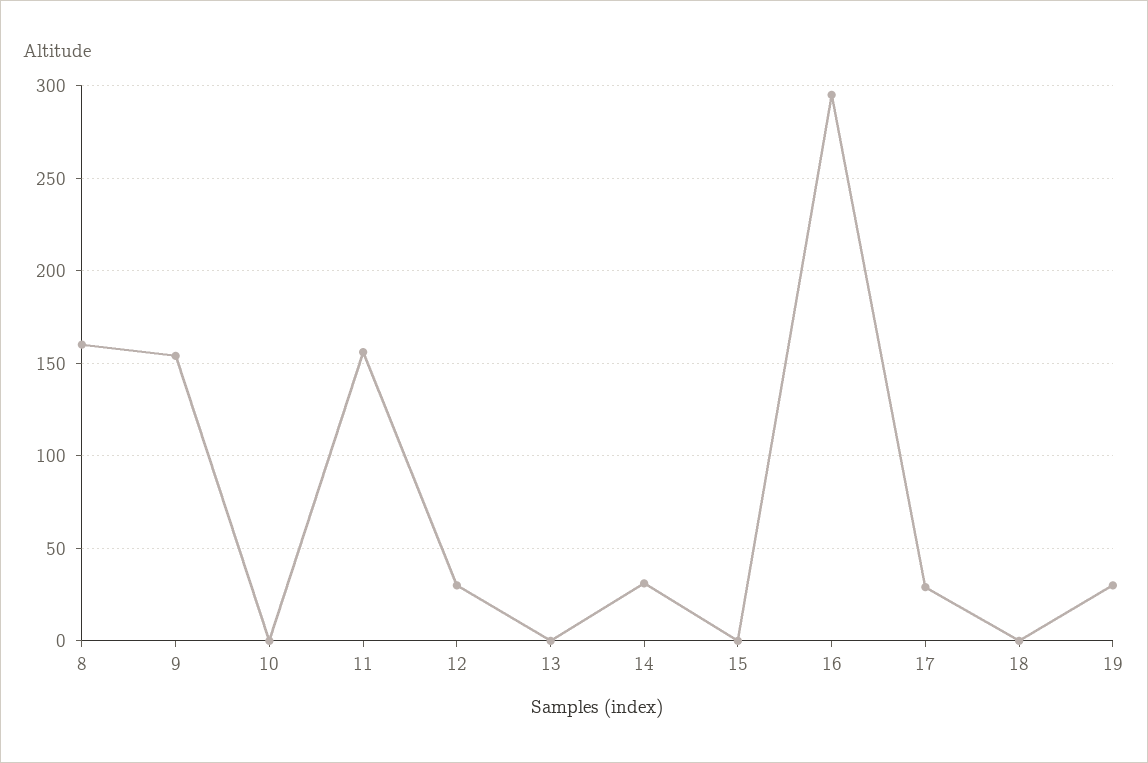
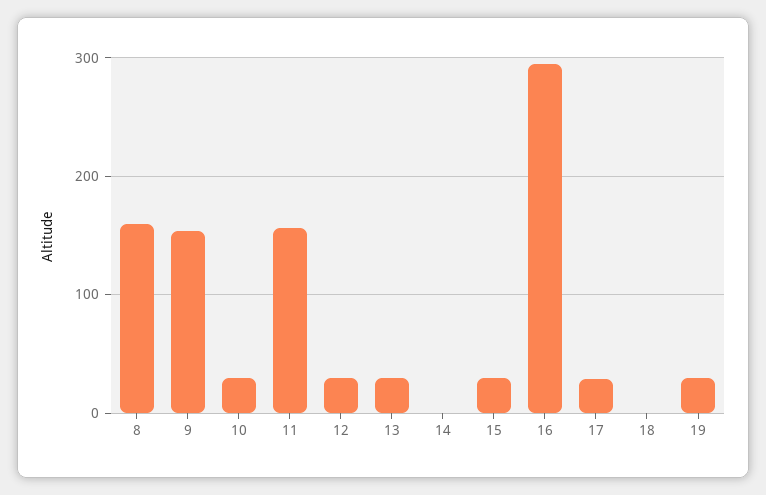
  {
    "8": 160,
    "9": 155,
-   "10": 0,
+   "10": 30,
    "11": 155,
    "12": 30,
-   "13": 0,
+   "13": 30,
-   "14": 30,
+   "14": 0,
-   "15": 0,
+   "15": 30,
    "16": 295,
    "17": 30,
    "18": 0,
    "19": 30
  }

